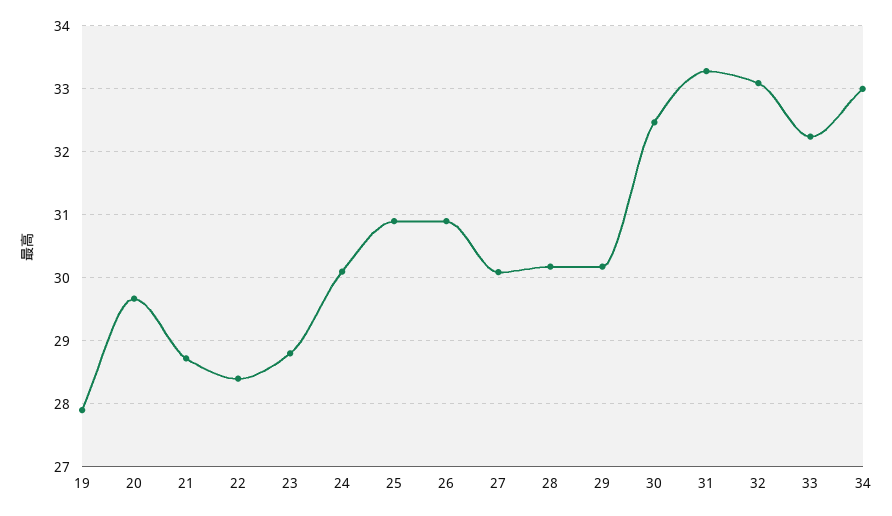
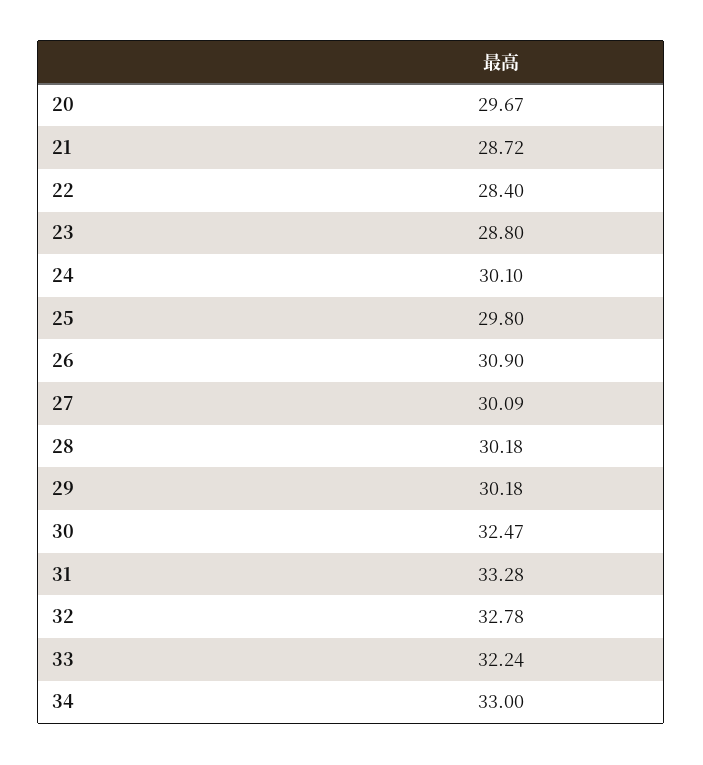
  {
-   "19": 27.9,
    "20": 29.67,
    "21": 28.72,
    "22": 28.4,
    "23": 28.8,
    "24": 30.1,
-   "25": 30.9,
+   "25": 29.8,
    "26": 30.9,
    "27": 30.09,
    "28": 30.18,
    "29": 30.18,
    "30": 32.47,
    "31": 33.28,
-   "32": 33.1,
+   "32": 32.78,
    "33": 32.24,
    "34": 33
  }

